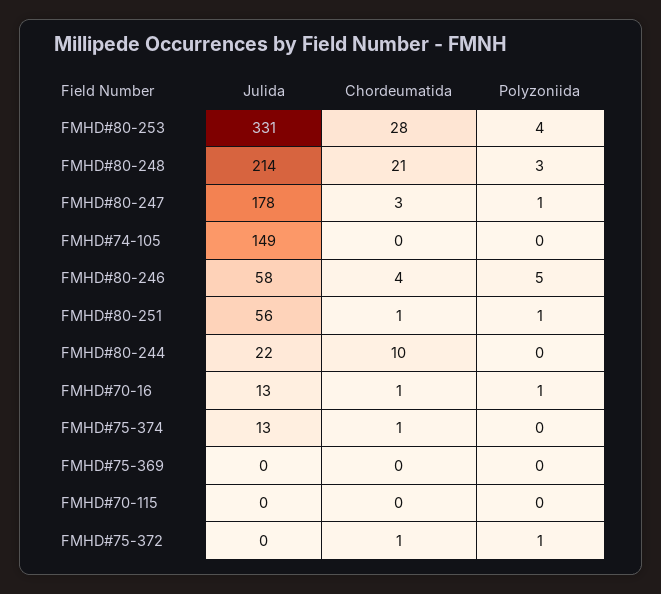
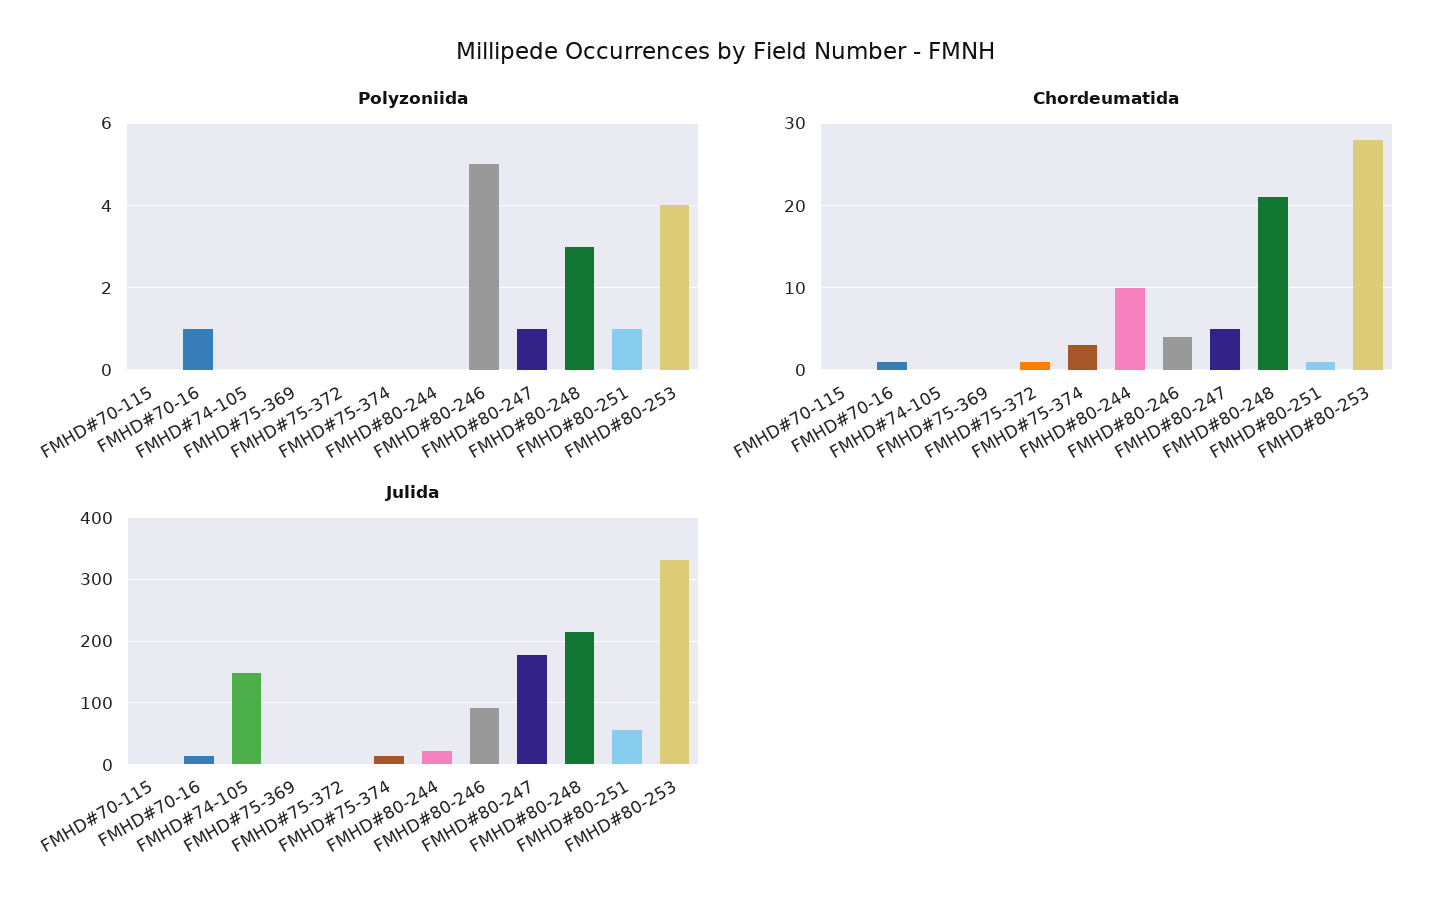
  {
    "Julida": {
      "FMHD#80-253": 331,
      "FMHD#80-248": 214,
      "FMHD#80-247": 178,
      "FMHD#74-105": 149,
-     "FMHD#80-246": 58,
+     "FMHD#80-246": 90,
      "FMHD#80-251": 56,
      "FMHD#80-244": 22,
      "FMHD#70-16": 13,
      "FMHD#75-374": 13,
      "FMHD#75-369": 0,
      "FMHD#70-115": 0,
      "FMHD#75-372": 0
    },
    "Chordeumatida": {
      "FMHD#80-253": 28,
      "FMHD#80-248": 21,
-     "FMHD#80-247": 3,
+     "FMHD#80-247": 5,
      "FMHD#74-105": 0,
      "FMHD#80-246": 4,
      "FMHD#80-251": 1,
      "FMHD#80-244": 10,
      "FMHD#70-16": 1,
-     "FMHD#75-374": 1,
+     "FMHD#75-374": 3,
      "FMHD#75-369": 0,
      "FMHD#70-115": 0,
      "FMHD#75-372": 1
    },
    "Polyzoniida": {
      "FMHD#80-253": 4,
      "FMHD#80-248": 3,
      "FMHD#80-247": 1,
      "FMHD#74-105": 0,
      "FMHD#80-246": 5,
      "FMHD#80-251": 1,
      "FMHD#80-244": 0,
      "FMHD#70-16": 1,
      "FMHD#75-374": 0,
      "FMHD#75-369": 0,
      "FMHD#70-115": 0,
-     "FMHD#75-372": 1
+     "FMHD#75-372": 0
    }
  }

